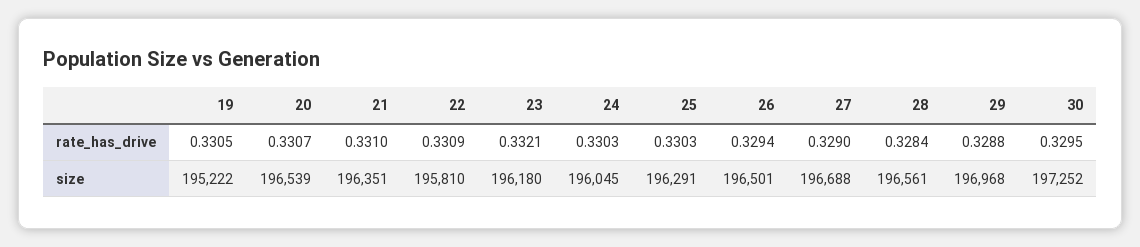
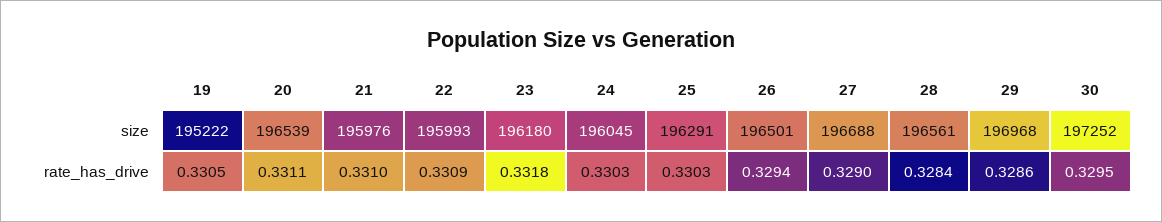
  {
    "19": {
      "rate_has_drive": 0.3305,
      "size": 195222
    },
    "20": {
-     "rate_has_drive": 0.3307,
+     "rate_has_drive": 0.3311,
      "size": 196539
    },
    "21": {
      "rate_has_drive": 0.331,
-     "size": 196351
+     "size": 195976
    },
    "22": {
      "rate_has_drive": 0.3309,
-     "size": 195810
+     "size": 195993
    },
    "23": {
-     "rate_has_drive": 0.3321,
+     "rate_has_drive": 0.3318,
      "size": 196180
    },
    "24": {
      "rate_has_drive": 0.3303,
      "size": 196045
    },
    "25": {
      "rate_has_drive": 0.3303,
      "size": 196291
    },
    "26": {
      "rate_has_drive": 0.3294,
      "size": 196501
    },
    "27": {
      "rate_has_drive": 0.329,
      "size": 196688
    },
    "28": {
      "rate_has_drive": 0.3284,
      "size": 196561
    },
    "29": {
-     "rate_has_drive": 0.3288,
+     "rate_has_drive": 0.3286,
      "size": 196968
    },
    "30": {
      "rate_has_drive": 0.3295,
      "size": 197252
    }
  }

